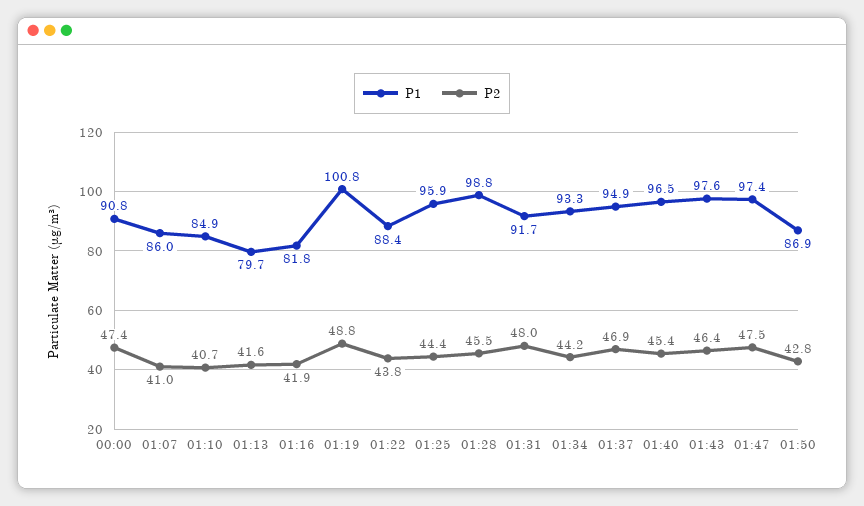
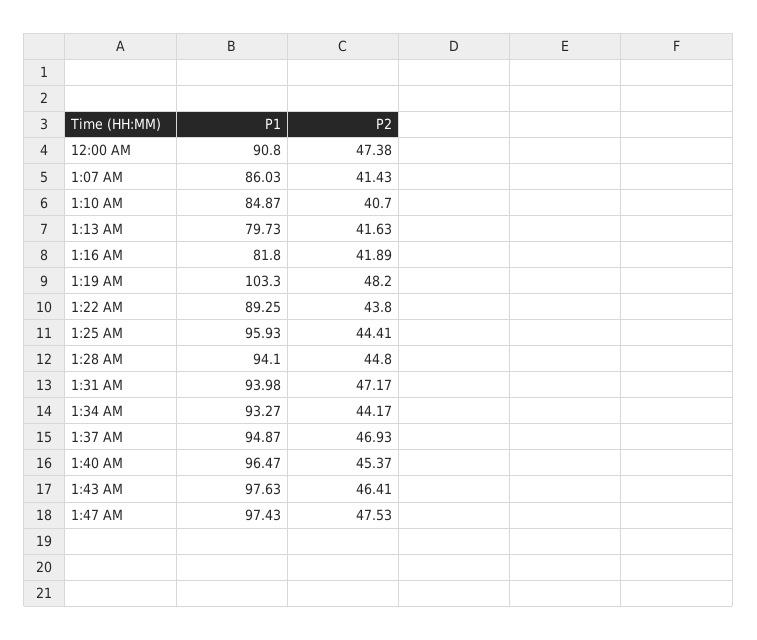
  {
    "P1": {
      "00:00": 90.8,
      "01:07": 86.03,
      "01:10": 84.87,
      "01:13": 79.73,
      "01:16": 81.8,
-     "01:19": 100.8,
+     "01:19": 103.3,
-     "01:22": 88.4,
+     "01:22": 89.25,
      "01:25": 95.93,
-     "01:28": 98.8,
+     "01:28": 94.1,
-     "01:31": 91.7,
+     "01:31": 93.98,
      "01:34": 93.27,
      "01:37": 94.87,
      "01:40": 96.47,
      "01:43": 97.63,
-     "01:47": 97.43,
+     "01:47": 97.43
-     "01:50": 86.9
    },
    "P2": {
      "00:00": 47.38,
-     "01:07": 41,
+     "01:07": 41.43,
      "01:10": 40.7,
      "01:13": 41.63,
      "01:16": 41.89,
-     "01:19": 48.8,
+     "01:19": 48.2,
      "01:22": 43.8,
      "01:25": 44.41,
-     "01:28": 45.5,
+     "01:28": 44.8,
-     "01:31": 48,
+     "01:31": 47.17,
      "01:34": 44.17,
      "01:37": 46.93,
      "01:40": 45.37,
      "01:43": 46.41,
-     "01:47": 47.53,
+     "01:47": 47.53
-     "01:50": 42.8
    }
  }

